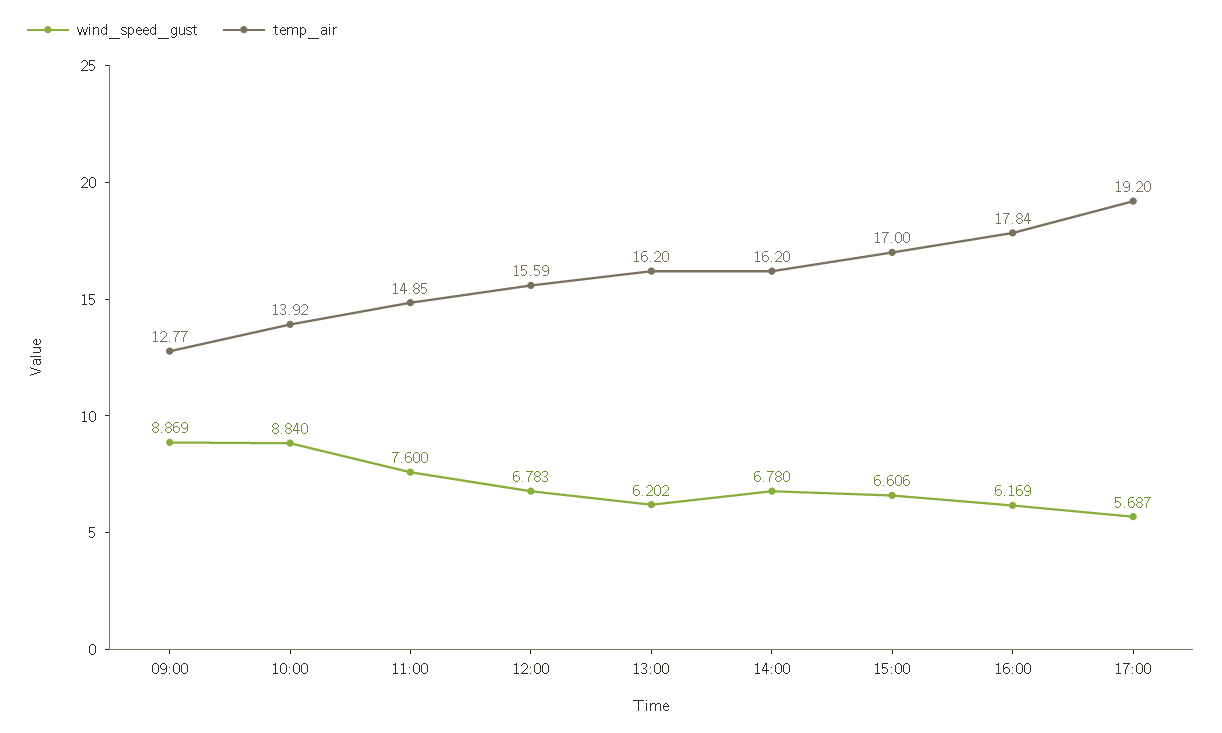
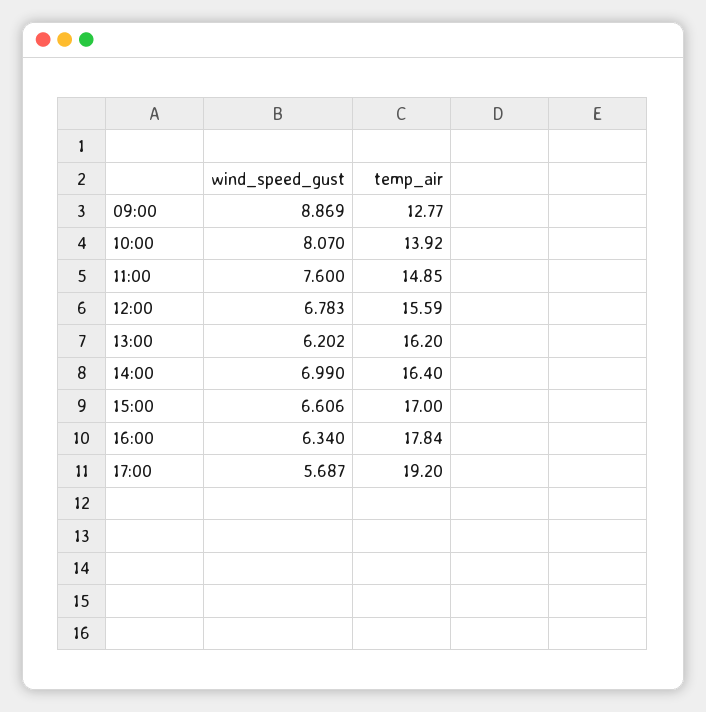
  {
    "wind_speed_gust": {
      "09:00": 8.869,
-     "10:00": 8.84,
+     "10:00": 8.07,
      "11:00": 7.6,
      "12:00": 6.783,
      "13:00": 6.202,
-     "14:00": 6.78,
+     "14:00": 6.99,
      "15:00": 6.606,
-     "16:00": 6.169,
+     "16:00": 6.34,
      "17:00": 5.687
    },
    "temp_air": {
      "09:00": 12.77,
      "10:00": 13.92,
      "11:00": 14.85,
      "12:00": 15.59,
      "13:00": 16.2,
-     "14:00": 16.2,
+     "14:00": 16.4,
      "15:00": 17,
      "16:00": 17.84,
      "17:00": 19.2
    }
  }

